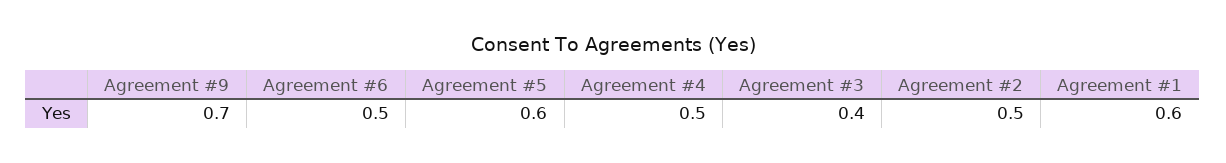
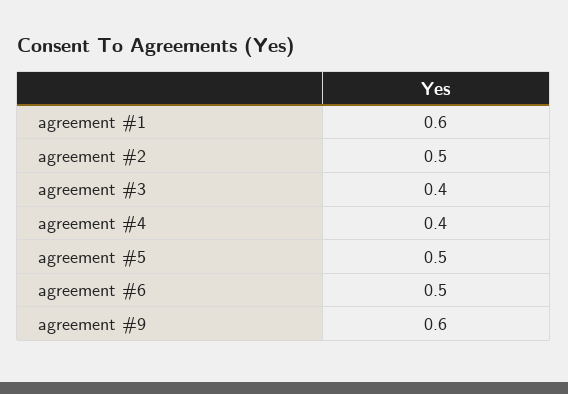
  {
-   "Agreement #9": 0.7,
+   "Agreement #9": 0.6,
    "Agreement #6": 0.5,
-   "Agreement #5": 0.6,
+   "Agreement #5": 0.5,
-   "Agreement #4": 0.5,
+   "Agreement #4": 0.4,
    "Agreement #3": 0.4,
    "Agreement #2": 0.5,
    "Agreement #1": 0.6
  }

